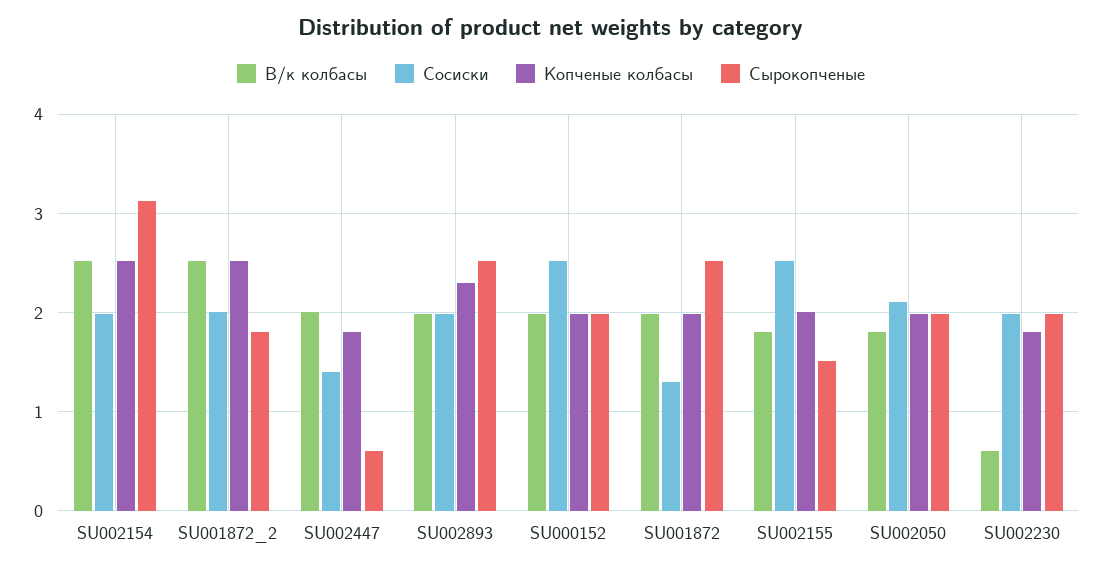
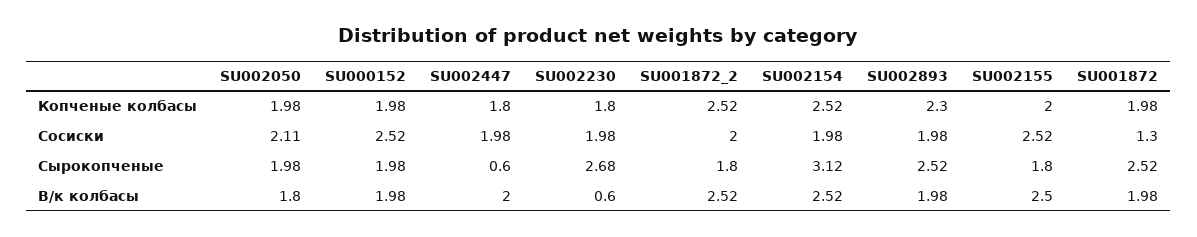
  {
    "В/к колбасы": {
      "SU002154": 2.52,
      "SU001872_2": 2.52,
      "SU002447": 2,
      "SU002893": 1.98,
      "SU000152": 1.98,
      "SU001872": 1.98,
-     "SU002155": 1.8,
+     "SU002155": 2.5,
      "SU002050": 1.8,
      "SU002230": 0.6
    },
    "Сосиски": {
      "SU002154": 1.98,
      "SU001872_2": 2,
-     "SU002447": 1.4,
+     "SU002447": 1.98,
      "SU002893": 1.98,
      "SU000152": 2.52,
      "SU001872": 1.3,
      "SU002155": 2.52,
      "SU002050": 2.11,
      "SU002230": 1.98
    },
    "Копченые колбасы": {
      "SU002154": 2.52,
      "SU001872_2": 2.52,
      "SU002447": 1.8,
      "SU002893": 2.3,
      "SU000152": 1.98,
      "SU001872": 1.98,
      "SU002155": 2,
      "SU002050": 1.98,
      "SU002230": 1.8
    },
    "Сырокопченые": {
      "SU002154": 3.12,
      "SU001872_2": 1.8,
      "SU002447": 0.6,
      "SU002893": 2.52,
      "SU000152": 1.98,
      "SU001872": 2.52,
-     "SU002155": 1.5,
+     "SU002155": 1.8,
      "SU002050": 1.98,
-     "SU002230": 2
+     "SU002230": 2.68
    }
  }

